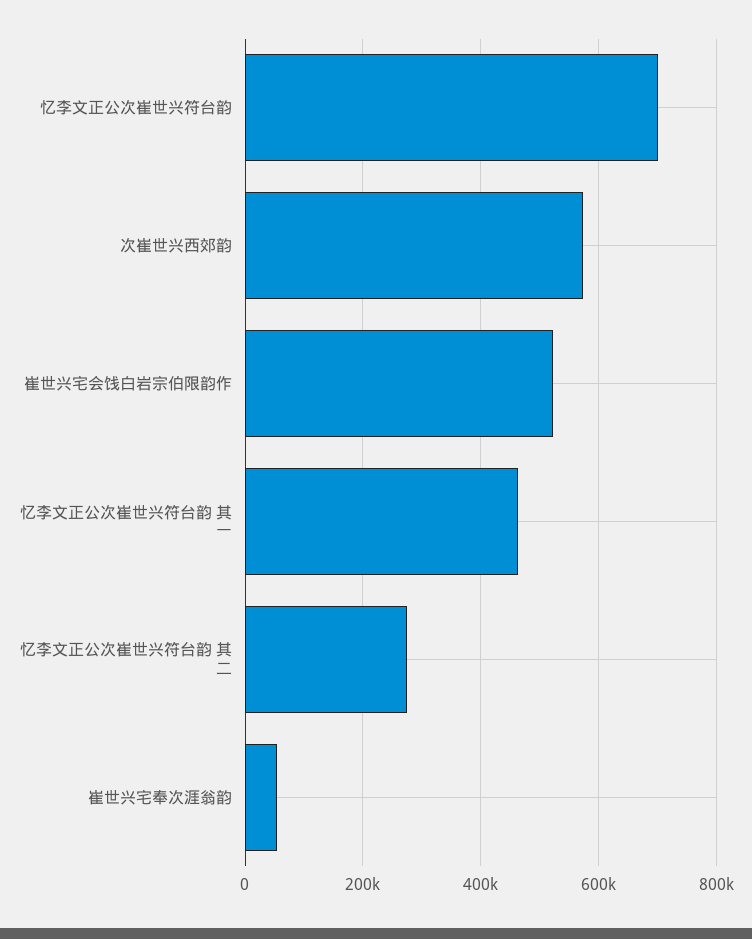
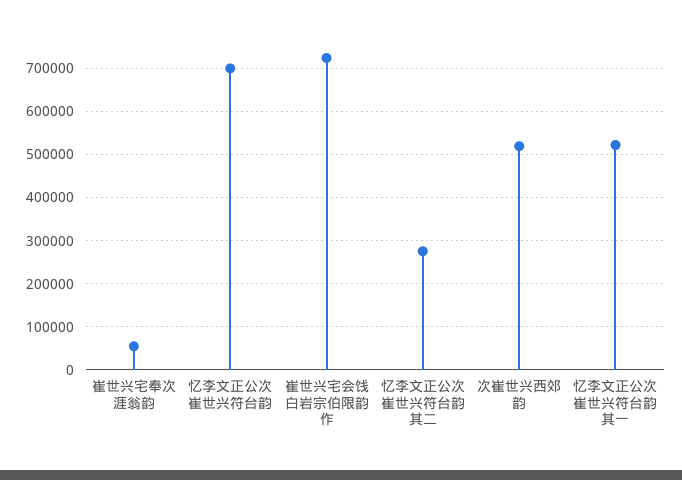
  {
    "忆李文正公次崔世兴符台韵": 700000,
-   "次崔世兴西郊韵": 580000,
+   "次崔世兴西郊韵": 520000,
-   "崔世兴宅会饯白岩宗伯限韵作": 520000,
+   "崔世兴宅会饯白岩宗伯限韵作": 720000,
-   "忆李文正公次崔世兴符台韵 其一": 460000,
+   "忆李文正公次崔世兴符台韵 其一": 520000,
    "忆李文正公次崔世兴符台韵 其二": 280000,
    "崔世兴宅奉次涯翁韵": 60000
  }

